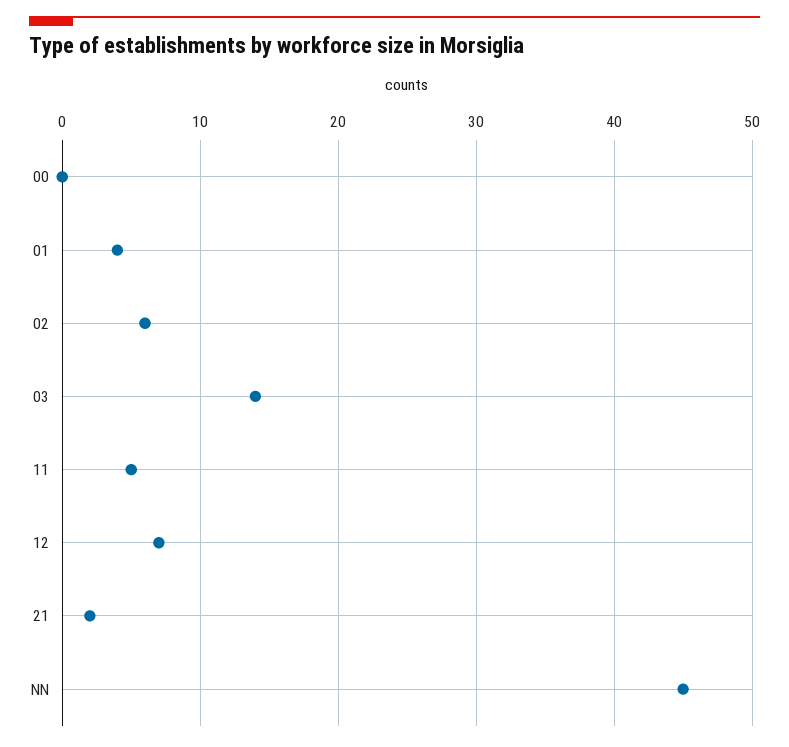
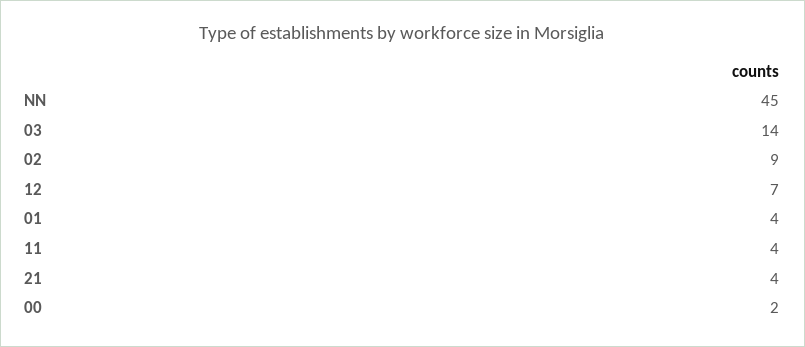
  {
-   "00": 0,
+   "00": 2,
    "01": 4,
-   "02": 6,
+   "02": 9,
    "03": 14,
-   "11": 5,
+   "11": 4,
    "12": 7,
-   "21": 2,
+   "21": 4,
    "NN": 45
  }

